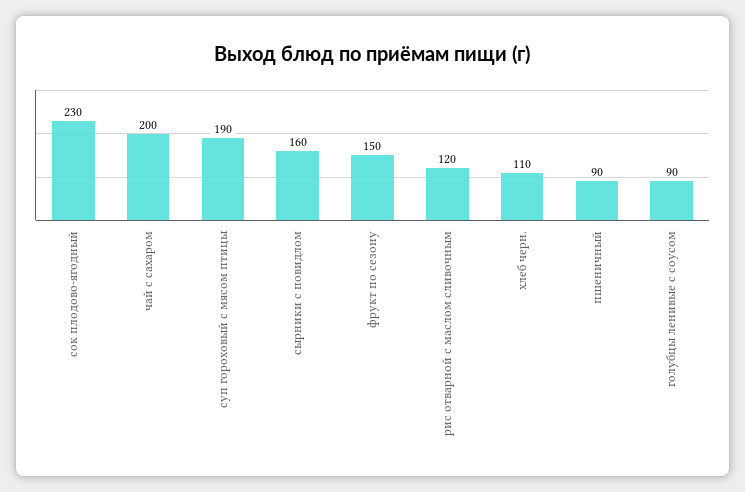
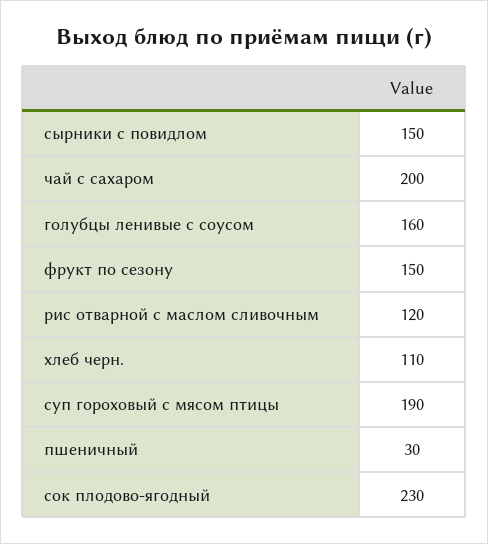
  {
    "сок плодово-ягодный": 230,
    "чай с сахаром": 200,
    "суп гороховый с мясом птицы": 190,
-   "сырники с повидлом": 160,
+   "сырники с повидлом": 150,
    "фрукт по сезону": 150,
    "рис отварной с маслом сливочным": 120,
    "хлеб черн.": 110,
-   "пшеничный": 90,
+   "пшеничный": 30,
-   "голубцы ленивые с соусом": 90
+   "голубцы ленивые с соусом": 160
  }

